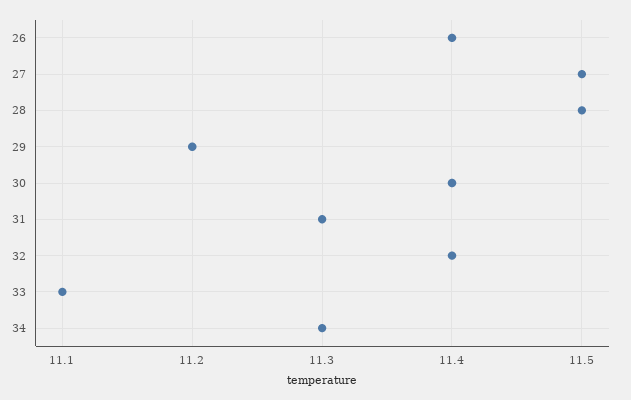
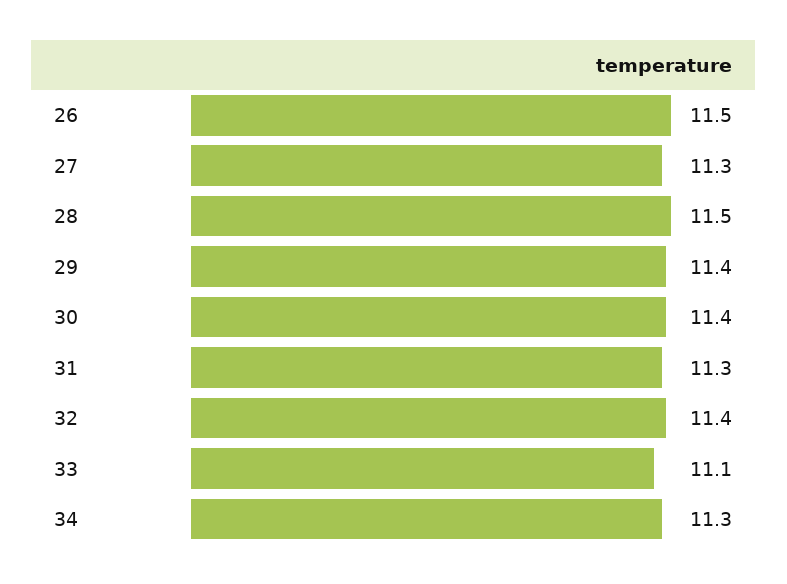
  {
-   "26": 11.4,
+   "26": 11.5,
-   "27": 11.5,
+   "27": 11.3,
    "28": 11.5,
-   "29": 11.2,
+   "29": 11.4,
    "30": 11.4,
    "31": 11.3,
    "32": 11.4,
    "33": 11.1,
    "34": 11.3
  }

